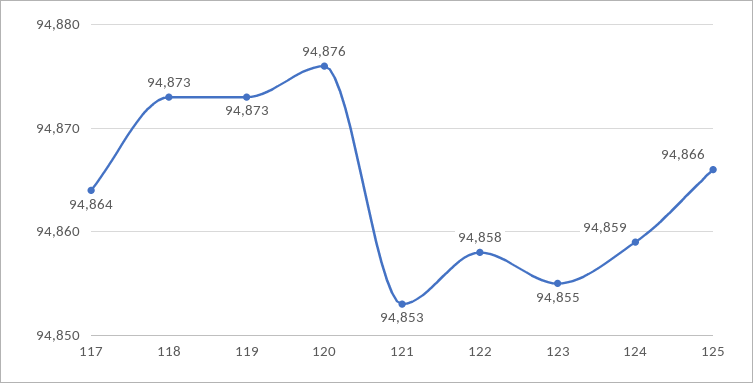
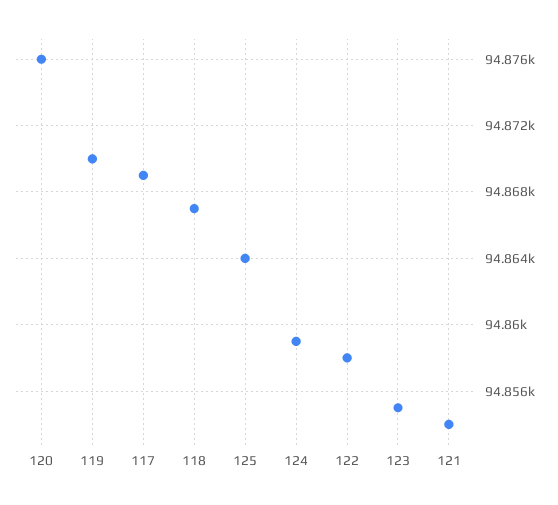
  {
-   "117": 94864,
+   "117": 94869,
-   "118": 94873,
+   "118": 94867,
-   "119": 94873,
+   "119": 94870,
    "120": 94876,
-   "121": 94853,
+   "121": 94854,
    "122": 94858,
    "123": 94855,
    "124": 94859,
-   "125": 94866
+   "125": 94864
  }

